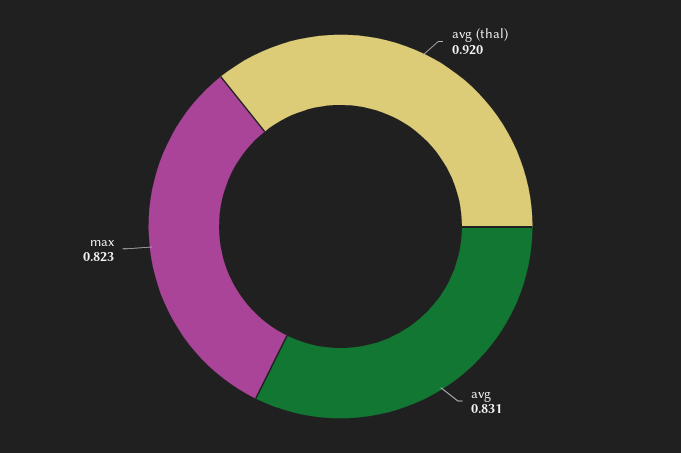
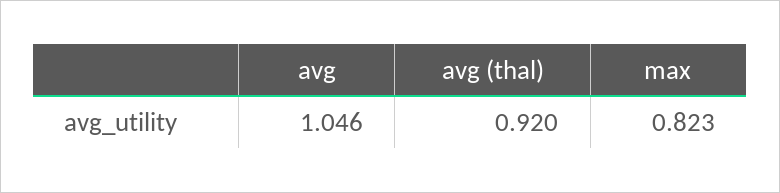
  {
    "avg (thal)": 0.92,
-   "avg": 0.831,
+   "avg": 1.046,
    "max": 0.823
  }

